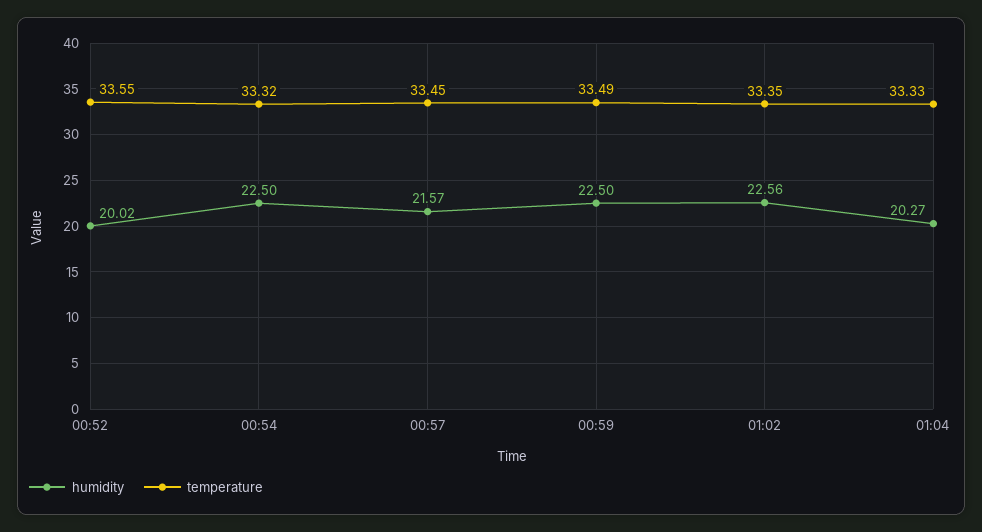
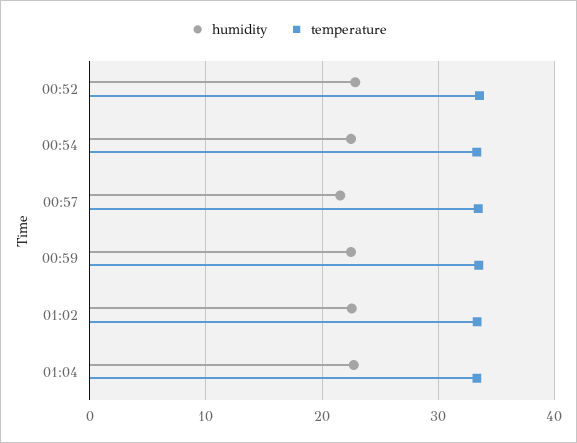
  {
    "humidity": {
-     "00:52": 20.02,
+     "00:52": 23,
      "00:54": 22.5,
      "00:57": 21.57,
      "00:59": 22.5,
      "01:02": 22.56,
-     "01:04": 20.27
+     "01:04": 23
    },
    "temperature": {
      "00:52": 33.55,
      "00:54": 33.32,
      "00:57": 33.45,
      "00:59": 33.49,
      "01:02": 33.35,
      "01:04": 33.33
    }
  }

